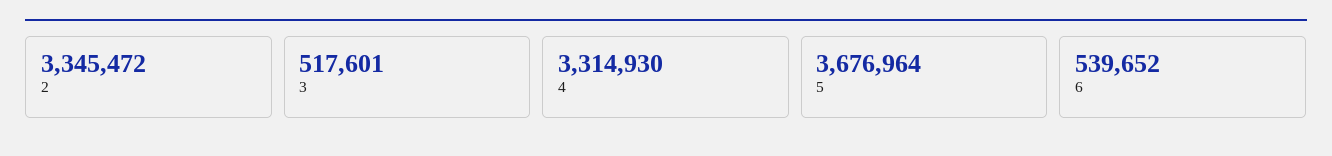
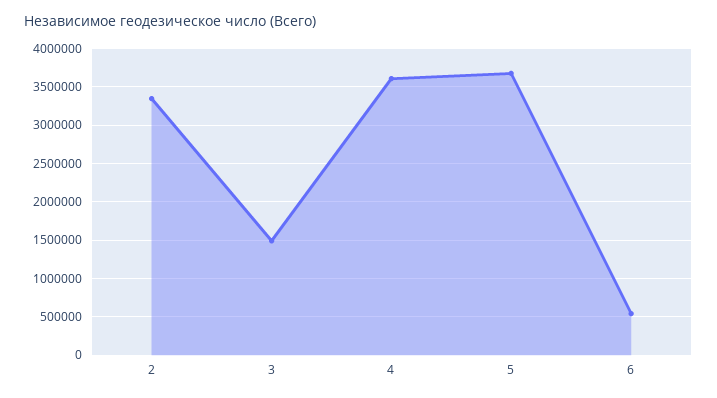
  {
    "2": 3345472,
-   "3": 517601,
+   "3": 1500000,
-   "4": 3314930,
+   "4": 3600000,
    "5": 3676964,
    "6": 539652
  }

